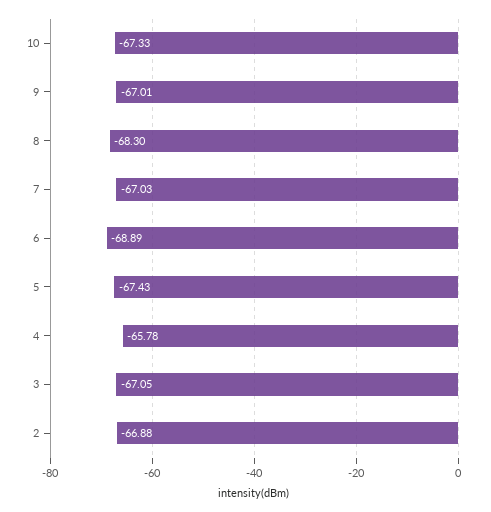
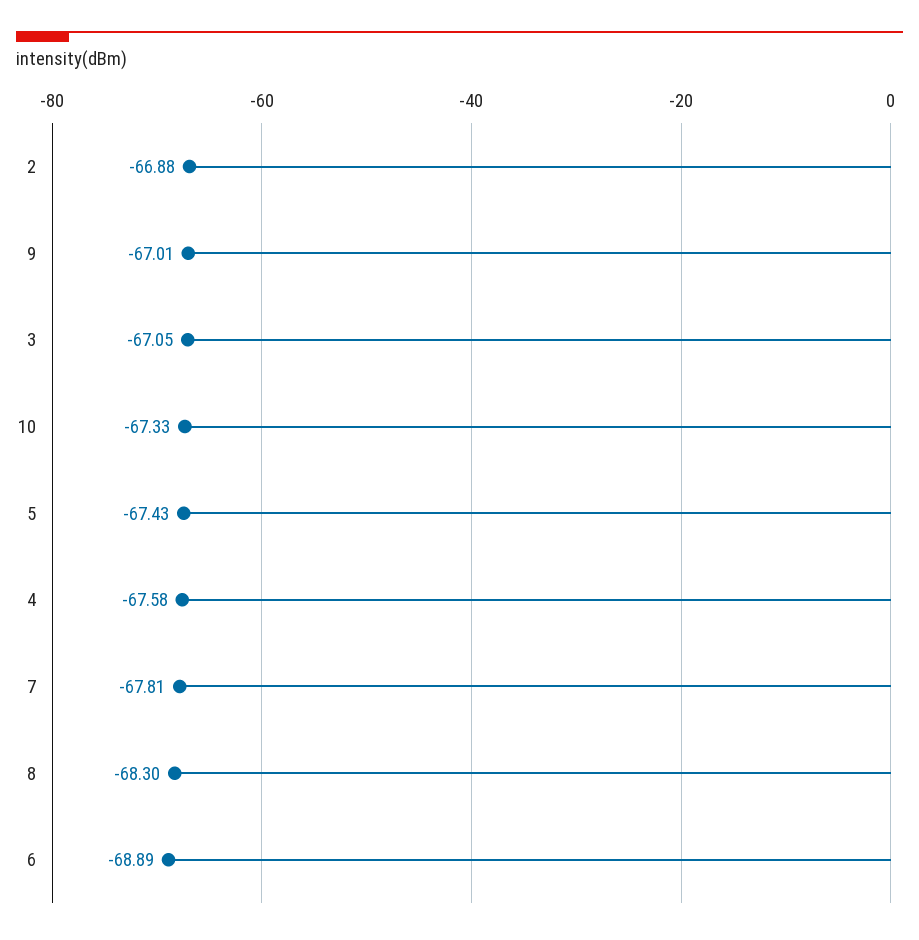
  {
    "10": -67.33,
    "9": -67.01,
    "8": -68.3,
-   "7": -67.03,
+   "7": -67.81,
    "6": -68.89,
    "5": -67.43,
-   "4": -65.78,
+   "4": -67.58,
    "3": -67.05,
    "2": -66.88
  }

